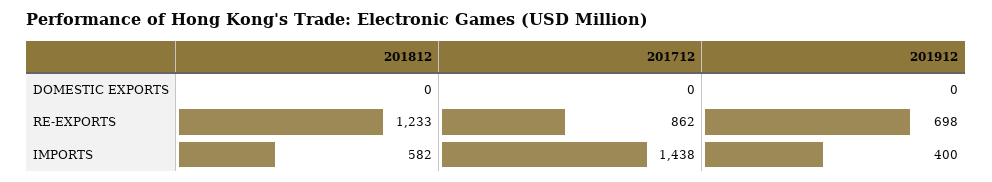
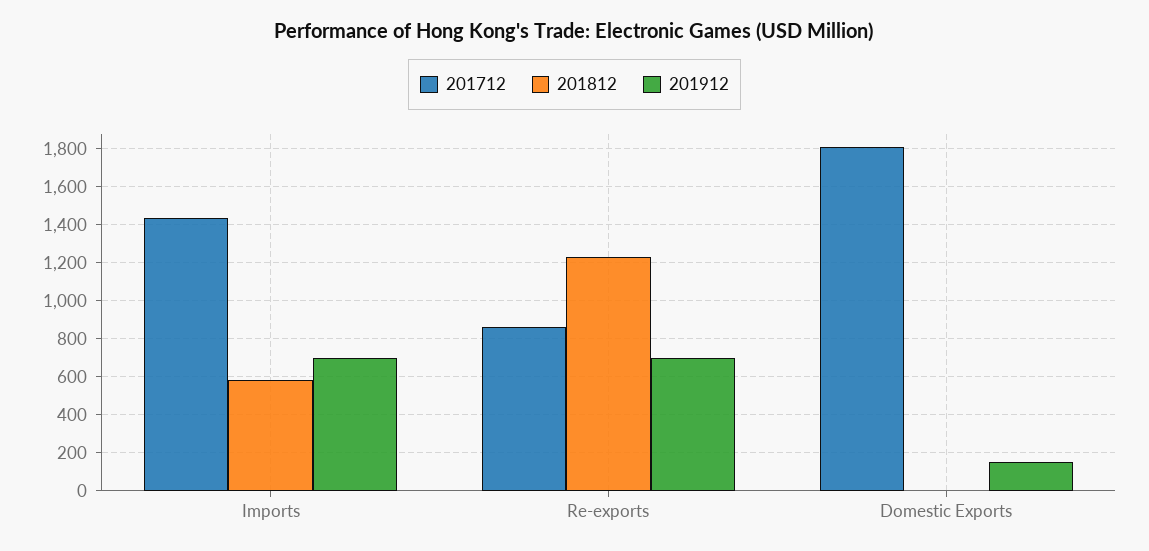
  {
    "201812": {
      "DOMESTIC EXPORTS": 0,
      "RE-EXPORTS": 1233,
      "IMPORTS": 582
    },
    "201712": {
-     "DOMESTIC EXPORTS": 0,
+     "DOMESTIC EXPORTS": 1800,
      "RE-EXPORTS": 862,
      "IMPORTS": 1438
    },
    "201912": {
-     "DOMESTIC EXPORTS": 0,
+     "DOMESTIC EXPORTS": 150,
      "RE-EXPORTS": 698,
-     "IMPORTS": 400
+     "IMPORTS": 700
    }
  }

